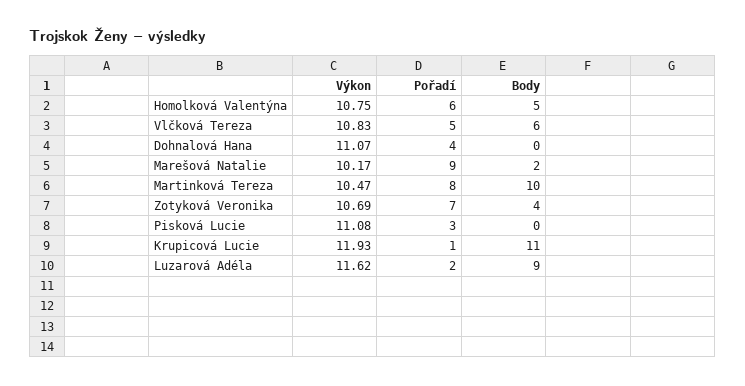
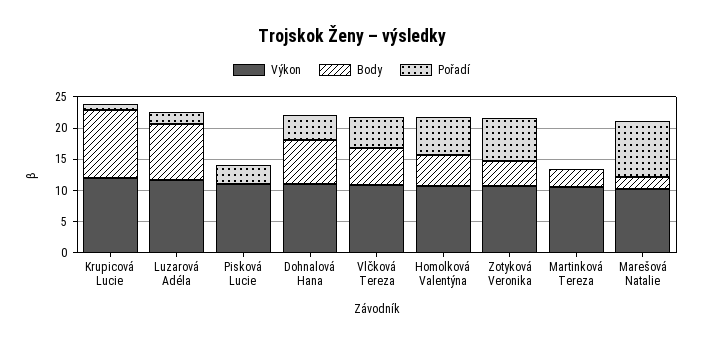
  {
    "Výkon": {
      "Homolková Valentýna": 10.75,
      "Vlčková Tereza": 10.83,
      "Dohnalová Hana": 11.07,
      "Marešová Natalie": 10.17,
      "Martinková Tereza": 10.47,
      "Zotyková Veronika": 10.69,
      "Pisková Lucie": 11.08,
      "Krupicová Lucie": 11.93,
      "Luzarová Adéla": 11.62
    },
    "Pořadí": {
      "Homolková Valentýna": 6,
      "Vlčková Tereza": 5,
      "Dohnalová Hana": 4,
      "Marešová Natalie": 9,
-     "Martinková Tereza": 8,
+     "Martinková Tereza": 0,
      "Zotyková Veronika": 7,
      "Pisková Lucie": 3,
      "Krupicová Lucie": 1,
      "Luzarová Adéla": 2
    },
    "Body": {
      "Homolková Valentýna": 5,
      "Vlčková Tereza": 6,
-     "Dohnalová Hana": 0,
+     "Dohnalová Hana": 7.5,
      "Marešová Natalie": 2,
-     "Martinková Tereza": 10,
+     "Martinková Tereza": 2.5,
      "Zotyková Veronika": 4,
      "Pisková Lucie": 0,
      "Krupicová Lucie": 11,
      "Luzarová Adéla": 9
    }
  }

